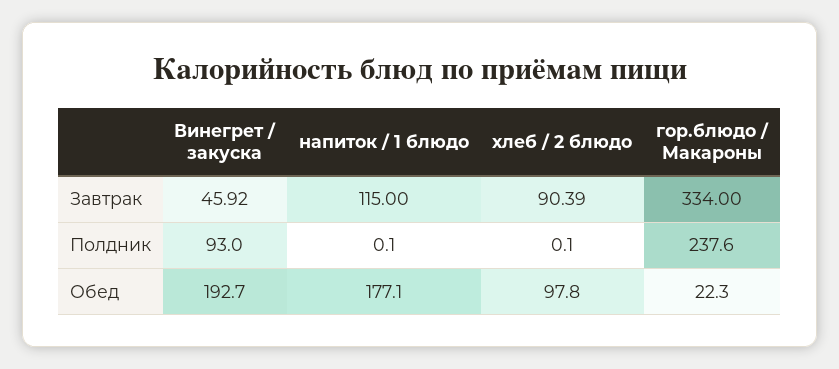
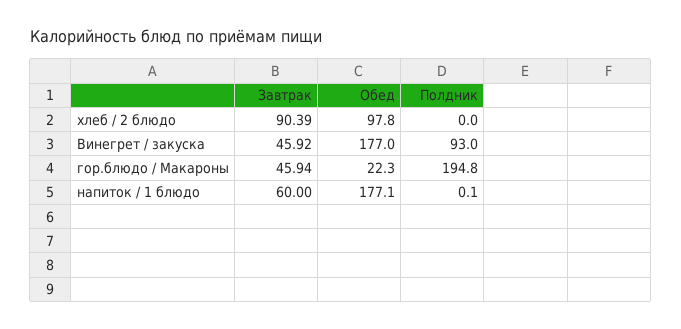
  {
    "Винегрет / закуска": {
      "Завтрак": 45.92,
      "Полдник": 93,
-     "Обед": 192.7
+     "Обед": 177
    },
    "напиток / 1 блюдо": {
-     "Завтрак": 115,
+     "Завтрак": 60,
      "Полдник": 0.1,
      "Обед": 177.1
    },
    "хлеб / 2 блюдо": {
      "Завтрак": 90.39,
-     "Полдник": 0.1,
+     "Полдник": 0,
      "Обед": 97.8
    },
    "гор.блюдо / Макароны": {
-     "Завтрак": 334,
+     "Завтрак": 45.94,
-     "Полдник": 237.6,
+     "Полдник": 194.8,
      "Обед": 22.3
    }
  }

